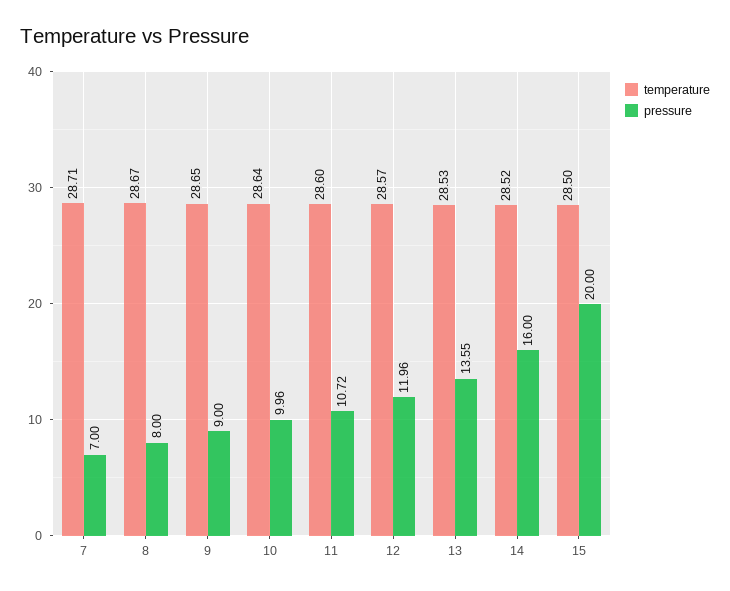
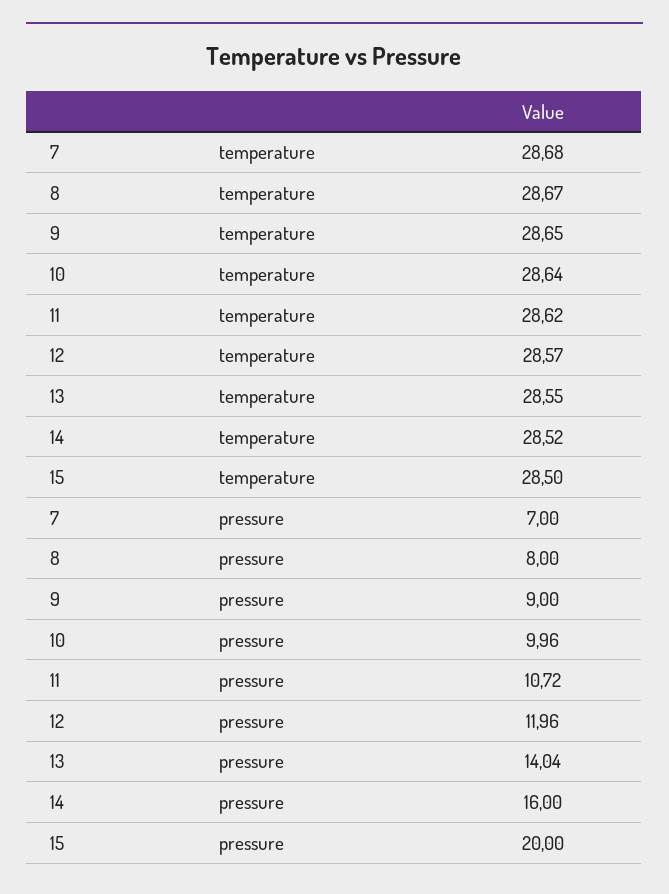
  {
    "temperature": {
-     "7": 28.71,
+     "7": 28.68,
      "8": 28.67,
      "9": 28.65,
      "10": 28.64,
-     "11": 28.6,
+     "11": 28.62,
      "12": 28.57,
-     "13": 28.53,
+     "13": 28.55,
      "14": 28.52,
      "15": 28.5
    },
    "pressure": {
      "7": 7,
      "8": 8,
      "9": 9,
      "10": 9.96,
      "11": 10.72,
      "12": 11.96,
-     "13": 13.55,
+     "13": 14.04,
      "14": 16,
      "15": 20
    }
  }

